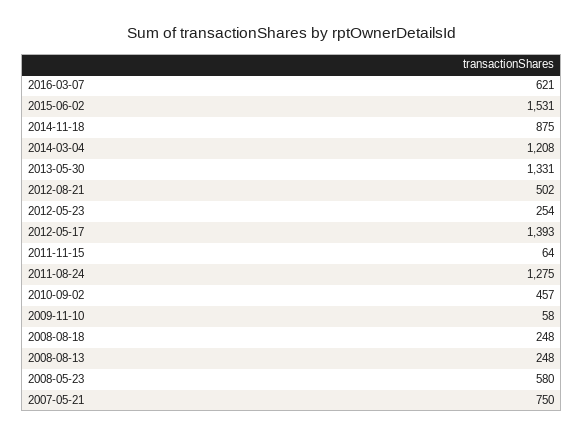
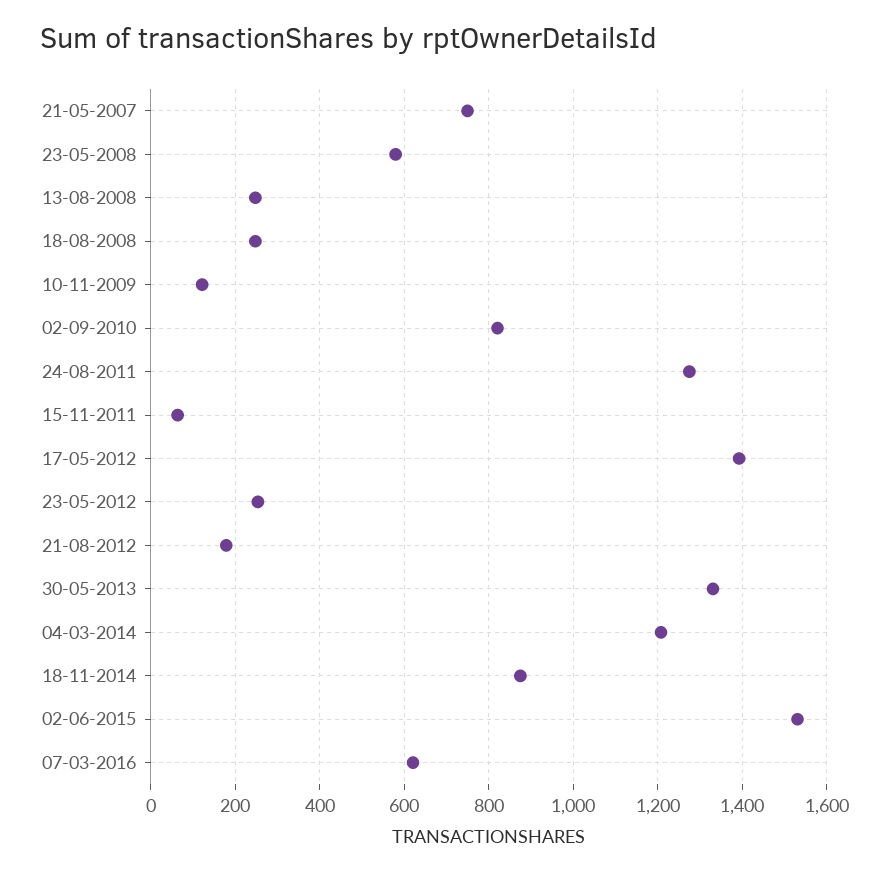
  {
    "2016-03-07": 621,
    "2015-06-02": 1531,
    "2014-11-18": 875,
    "2014-03-04": 1208,
    "2013-05-30": 1331,
-   "2012-08-21": 502,
+   "2012-08-21": 180,
    "2012-05-23": 254,
    "2012-05-17": 1393,
    "2011-11-15": 64,
    "2011-08-24": 1275,
-   "2010-09-02": 457,
+   "2010-09-02": 820,
-   "2009-11-10": 58,
+   "2009-11-10": 120,
    "2008-08-18": 248,
    "2008-08-13": 248,
    "2008-05-23": 580,
    "2007-05-21": 750
  }

